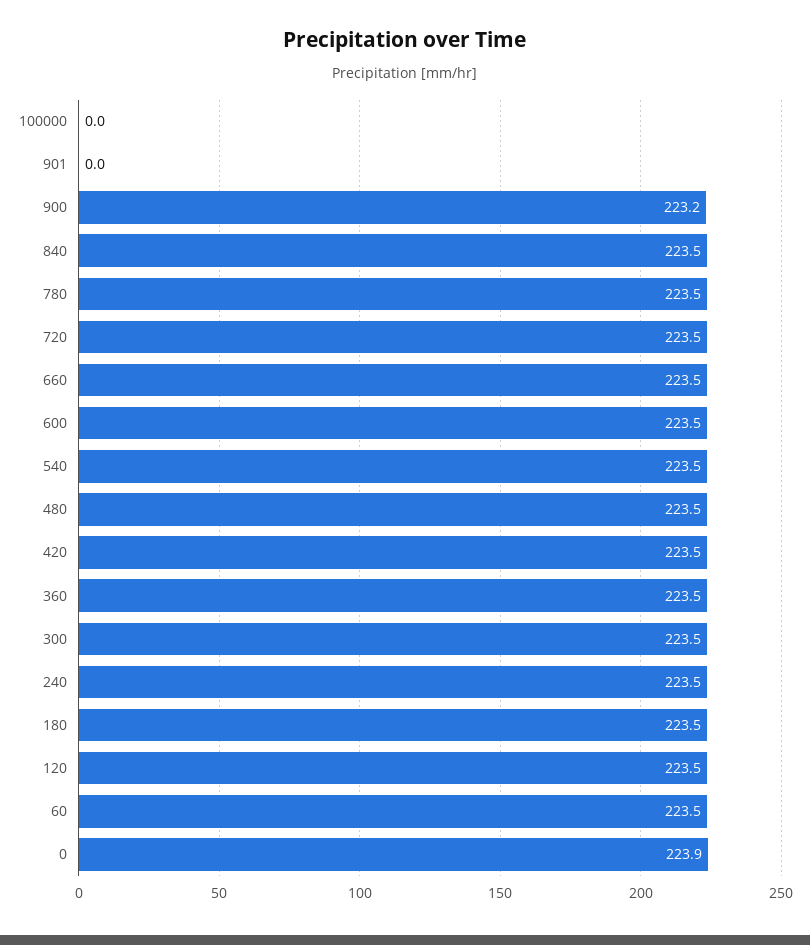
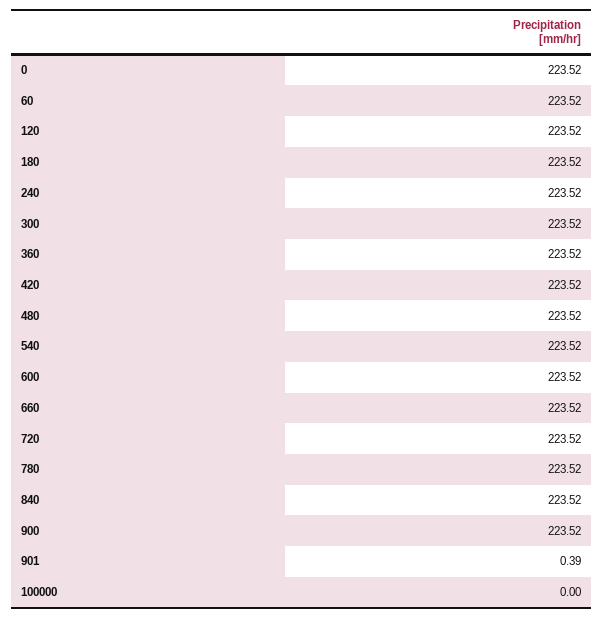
  {
    "100000": 0,
-   "901": 0,
+   "901": 0.39,
-   "900": 223.2,
+   "900": 223.52,
    "840": 223.52,
    "780": 223.52,
    "720": 223.52,
    "660": 223.52,
    "600": 223.52,
    "540": 223.52,
    "480": 223.52,
    "420": 223.52,
    "360": 223.52,
    "300": 223.52,
    "240": 223.52,
    "180": 223.52,
    "120": 223.52,
    "60": 223.52,
-   "0": 223.9
+   "0": 223.52
  }

